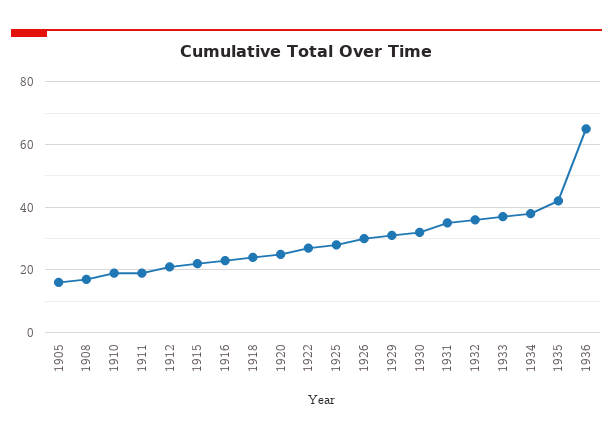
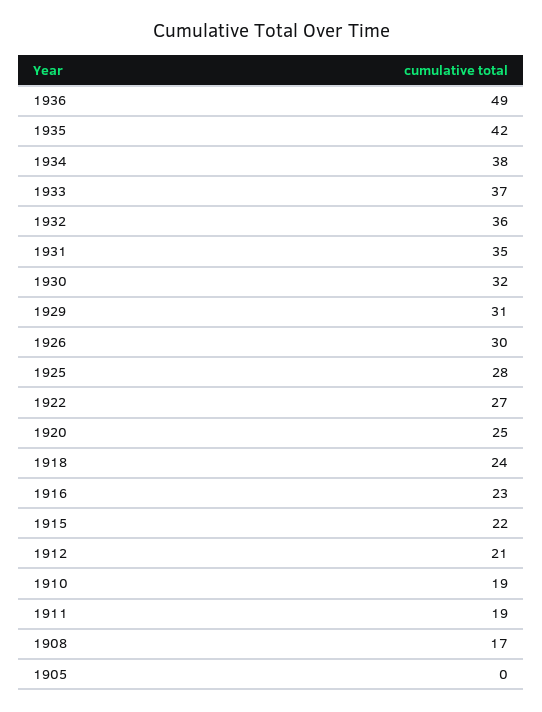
  {
-   "1905": 15,
+   "1905": 0,
    "1908": 17,
    "1910": 19,
    "1911": 19,
    "1912": 21,
    "1915": 22,
    "1916": 23,
    "1918": 24,
    "1920": 25,
    "1922": 27,
    "1925": 28,
    "1926": 30,
    "1929": 31,
    "1930": 32,
    "1931": 35,
    "1932": 36,
    "1933": 37,
    "1934": 38,
    "1935": 42,
-   "1936": 65
+   "1936": 49
  }

